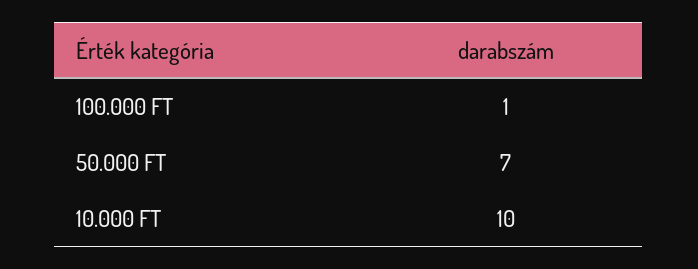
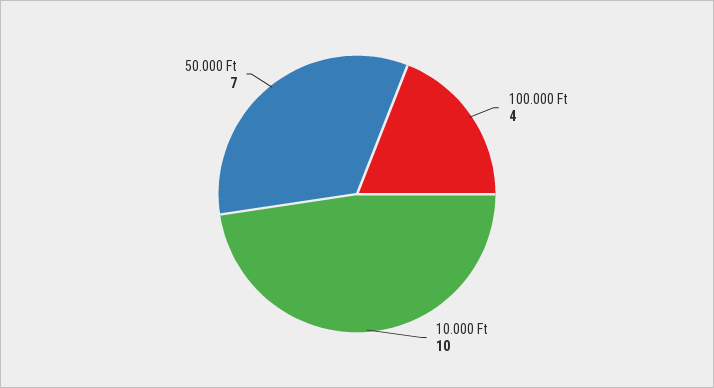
  {
-   "100.000 FT": 1,
+   "100.000 FT": 4,
    "50.000 FT": 7,
    "10.000 FT": 10
  }

